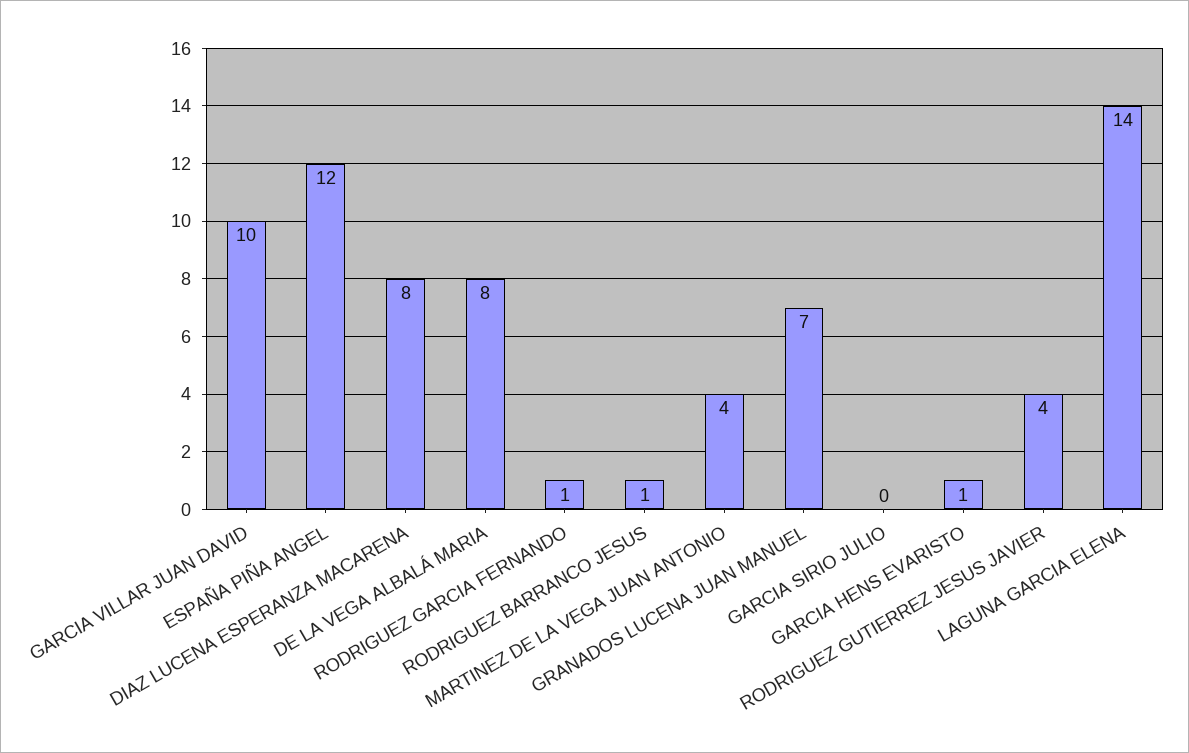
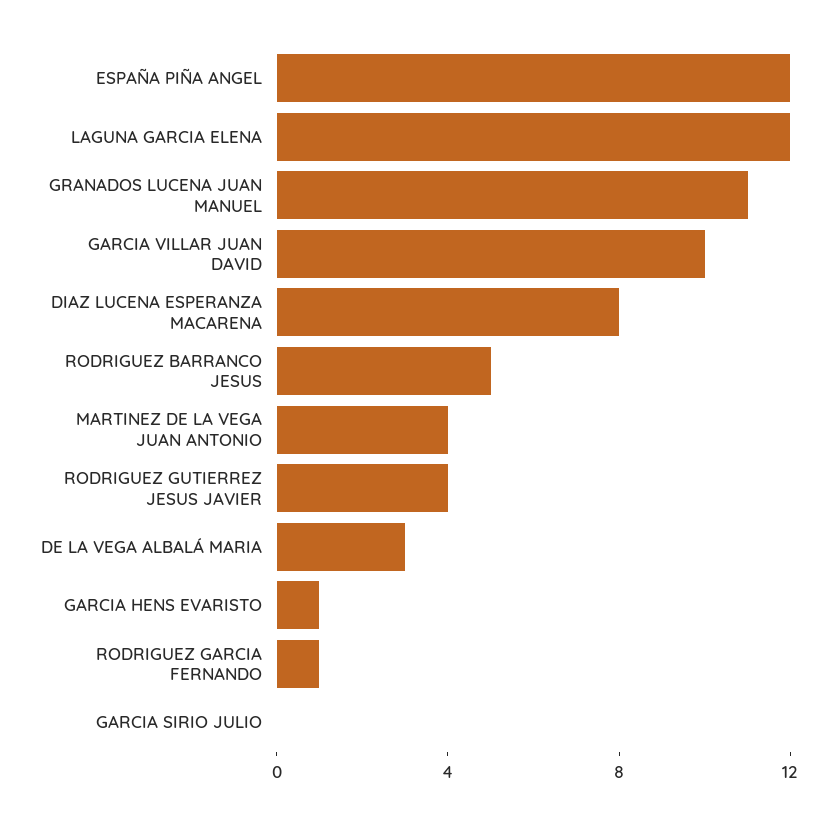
  {
    "GARCIA VILLAR JUAN DAVID": 10,
    "ESPAÑA PIÑA ANGEL": 12,
    "DIAZ LUCENA ESPERANZA MACARENA": 8,
-   "DE LA VEGA ALBALÁ MARIA": 8,
+   "DE LA VEGA ALBALÁ MARIA": 3,
    "RODRIGUEZ GARCIA FERNANDO": 1,
-   "RODRIGUEZ BARRANCO JESUS": 1,
+   "RODRIGUEZ BARRANCO JESUS": 5,
    "MARTINEZ DE LA VEGA JUAN ANTONIO": 4,
-   "GRANADOS LUCENA JUAN MANUEL": 7,
+   "GRANADOS LUCENA JUAN MANUEL": 11,
    "GARCIA SIRIO JULIO": 0,
    "GARCIA HENS EVARISTO": 1,
    "RODRIGUEZ GUTIERREZ JESUS JAVIER": 4,
-   "LAGUNA GARCIA ELENA": 14
+   "LAGUNA GARCIA ELENA": 12
  }

